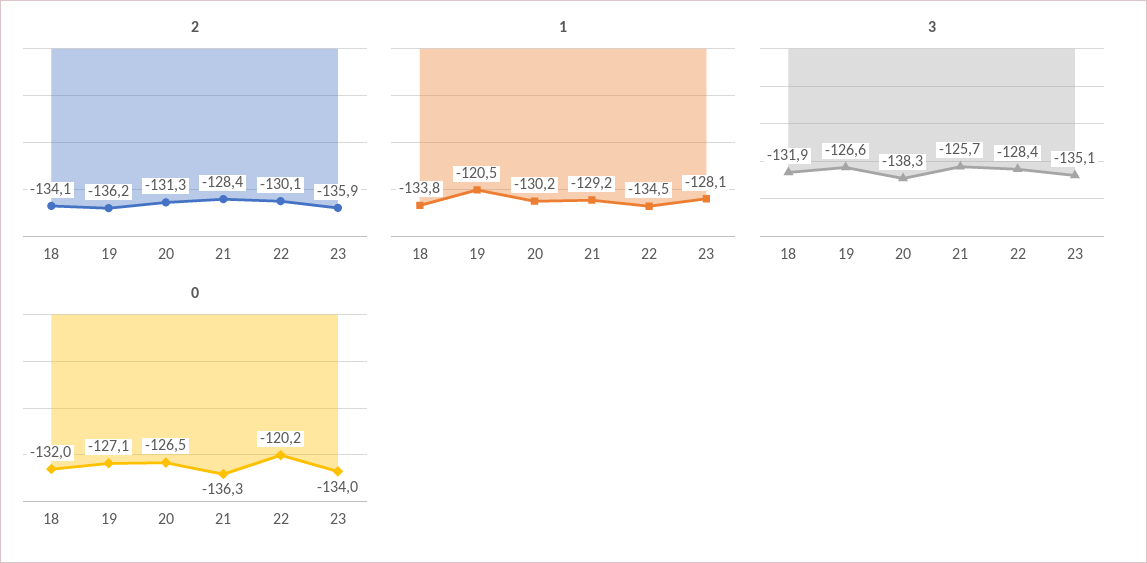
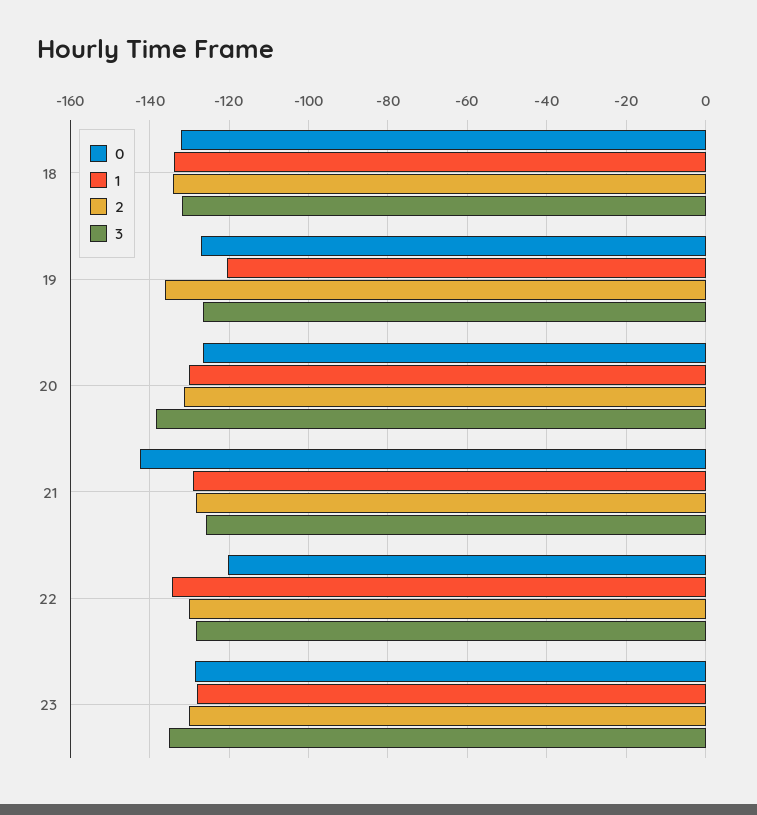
  {
    "2": {
      "18": -134.1,
      "19": -136.2,
      "20": -131.3,
      "21": -128.4,
      "22": -130.1,
-     "23": -135.9
+     "23": -130
    },
    "1": {
      "18": -133.8,
      "19": -120.5,
      "20": -130.2,
      "21": -129.2,
      "22": -134.5,
      "23": -128.1
    },
    "3": {
      "18": -131.9,
      "19": -126.6,
      "20": -138.3,
      "21": -125.7,
      "22": -128.4,
      "23": -135.1
    },
    "0": {
      "18": -132,
      "19": -127.1,
      "20": -126.5,
-     "21": -136.3,
+     "21": -142,
      "22": -120.2,
-     "23": -134
+     "23": -128
    }
  }

